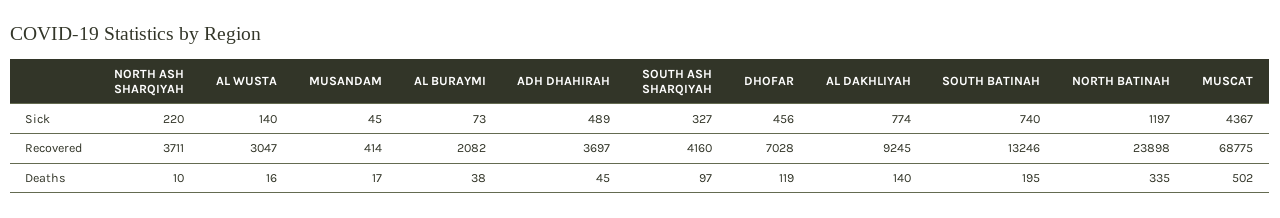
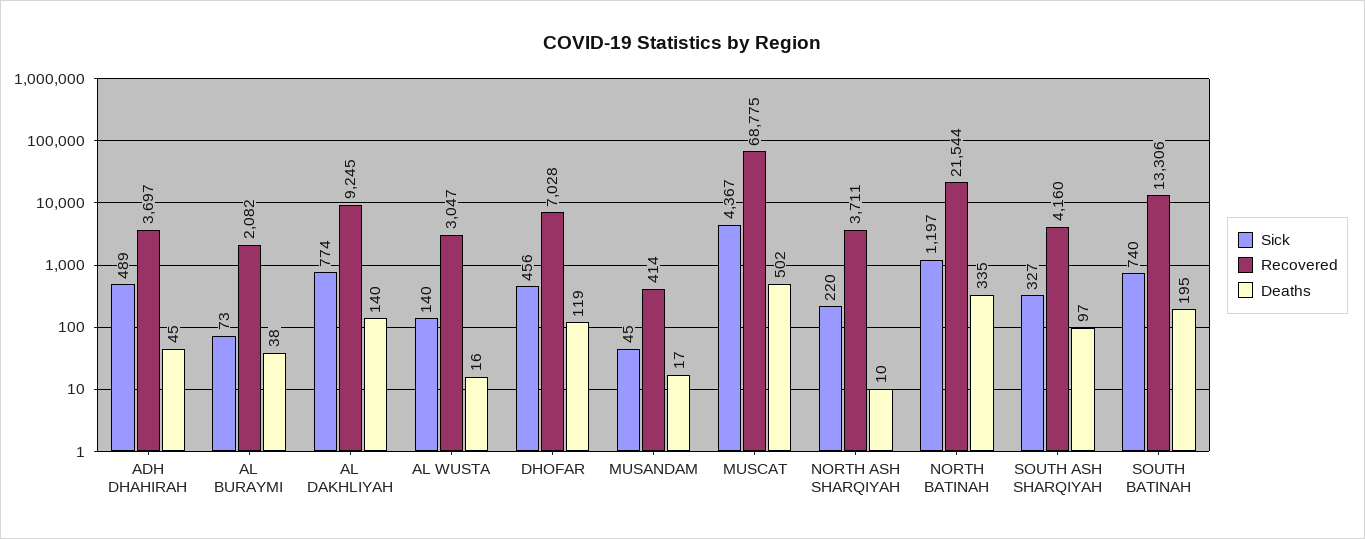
  {
    "Sick": {
      "NORTH ASH SHARQIYAH": 220,
      "AL WUSTA": 140,
      "MUSANDAM": 45,
      "AL BURAYMI": 73,
      "ADH DHAHIRAH": 489,
      "SOUTH ASH SHARQIYAH": 327,
      "DHOFAR": 456,
      "AL DAKHLIYAH": 774,
      "SOUTH BATINAH": 740,
      "NORTH BATINAH": 1197,
      "MUSCAT": 4367
    },
    "Recovered": {
      "NORTH ASH SHARQIYAH": 3711,
      "AL WUSTA": 3047,
      "MUSANDAM": 414,
      "AL BURAYMI": 2082,
      "ADH DHAHIRAH": 3697,
      "SOUTH ASH SHARQIYAH": 4160,
      "DHOFAR": 7028,
      "AL DAKHLIYAH": 9245,
-     "SOUTH BATINAH": 13246,
+     "SOUTH BATINAH": 13306,
-     "NORTH BATINAH": 23898,
+     "NORTH BATINAH": 21544,
      "MUSCAT": 68775
    },
    "Deaths": {
      "NORTH ASH SHARQIYAH": 10,
      "AL WUSTA": 16,
      "MUSANDAM": 17,
      "AL BURAYMI": 38,
      "ADH DHAHIRAH": 45,
      "SOUTH ASH SHARQIYAH": 97,
      "DHOFAR": 119,
      "AL DAKHLIYAH": 140,
      "SOUTH BATINAH": 195,
      "NORTH BATINAH": 335,
      "MUSCAT": 502
    }
  }

